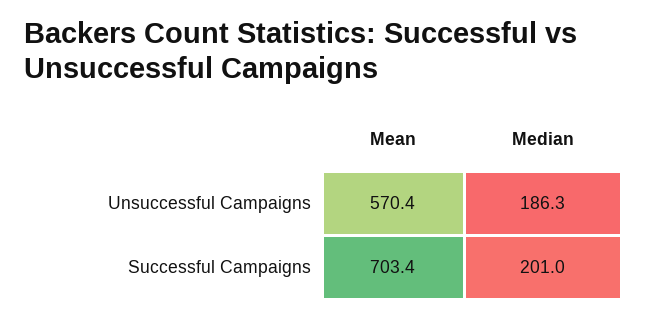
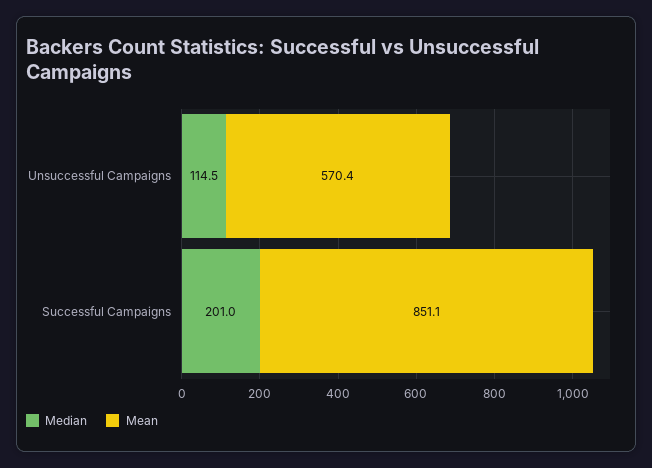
  {
    "Mean": {
      "Unsuccessful Campaigns": 570.4,
-     "Successful Campaigns": 703.4
+     "Successful Campaigns": 851.1
    },
    "Median": {
-     "Unsuccessful Campaigns": 186.3,
+     "Unsuccessful Campaigns": 114.5,
      "Successful Campaigns": 201
    }
  }

